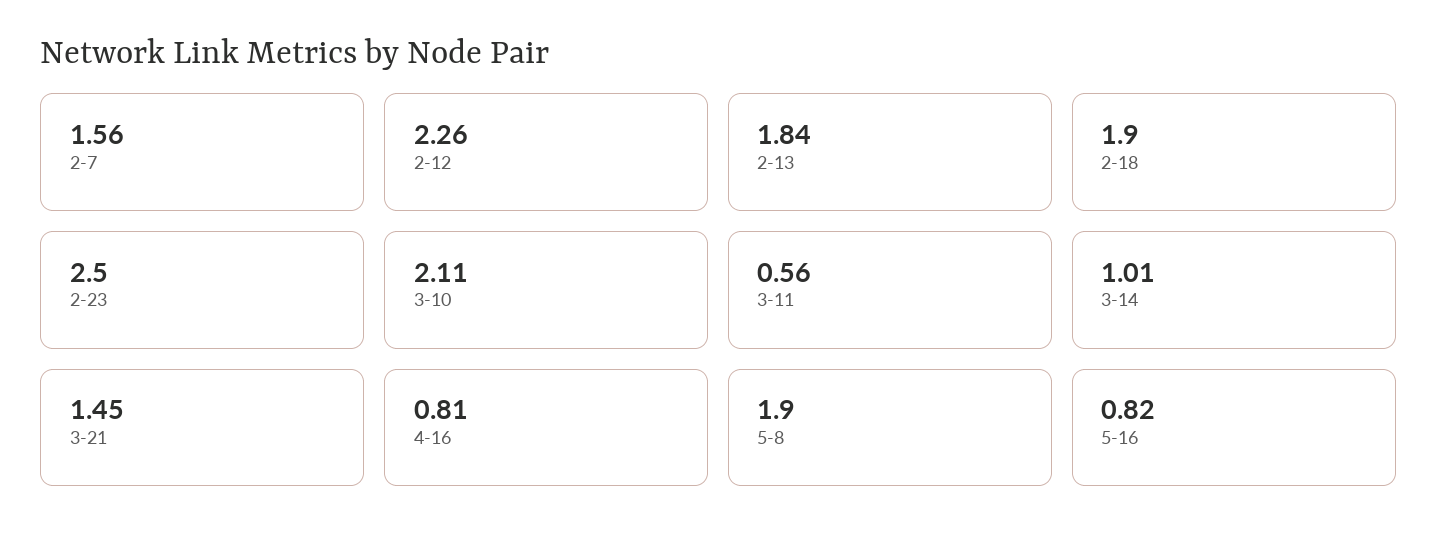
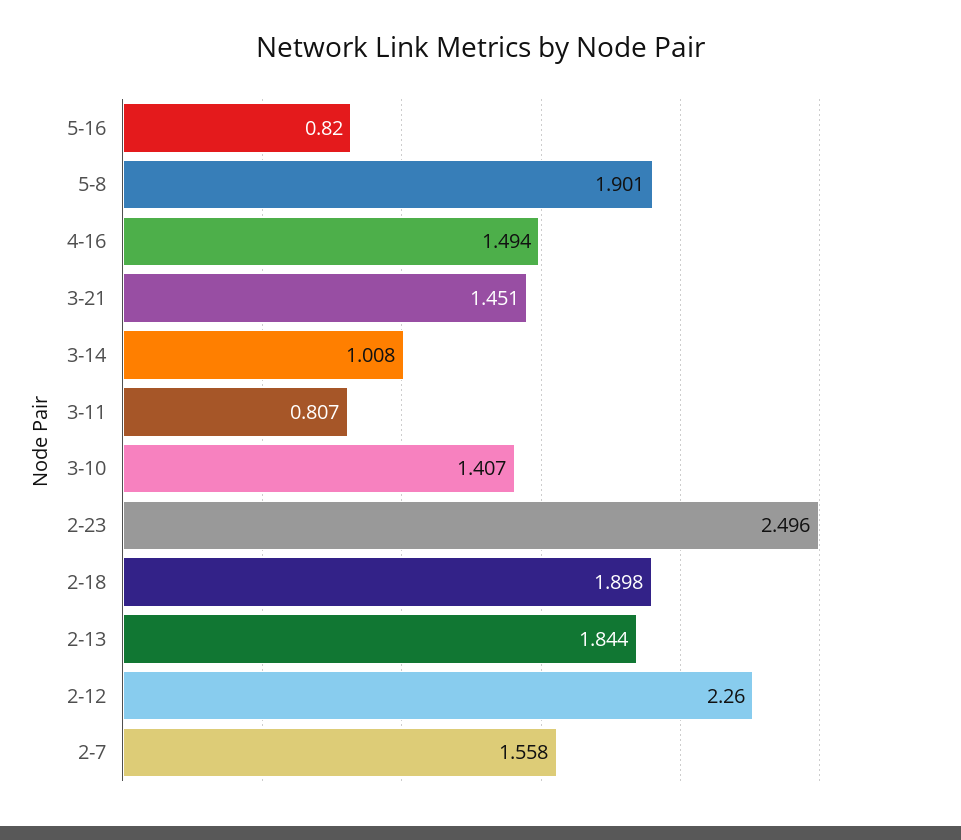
  {
    "2-7": 1.558,
    "2-12": 2.26,
    "2-13": 1.844,
    "2-18": 1.898,
    "2-23": 2.496,
-   "3-10": 2.11,
+   "3-10": 1.407,
-   "3-11": 0.56,
+   "3-11": 0.807,
    "3-14": 1.008,
    "3-21": 1.451,
-   "4-16": 0.81,
+   "4-16": 1.494,
    "5-8": 1.901,
    "5-16": 0.82
  }

